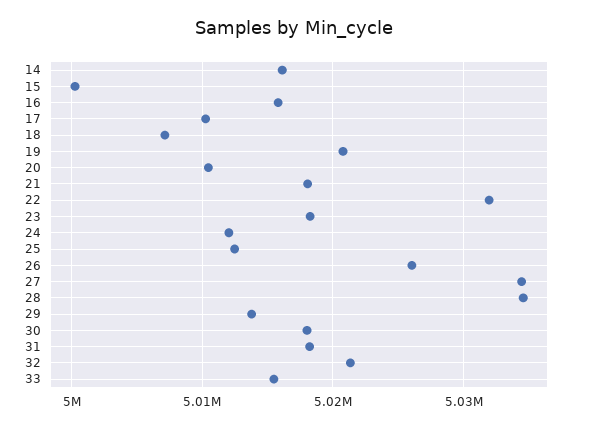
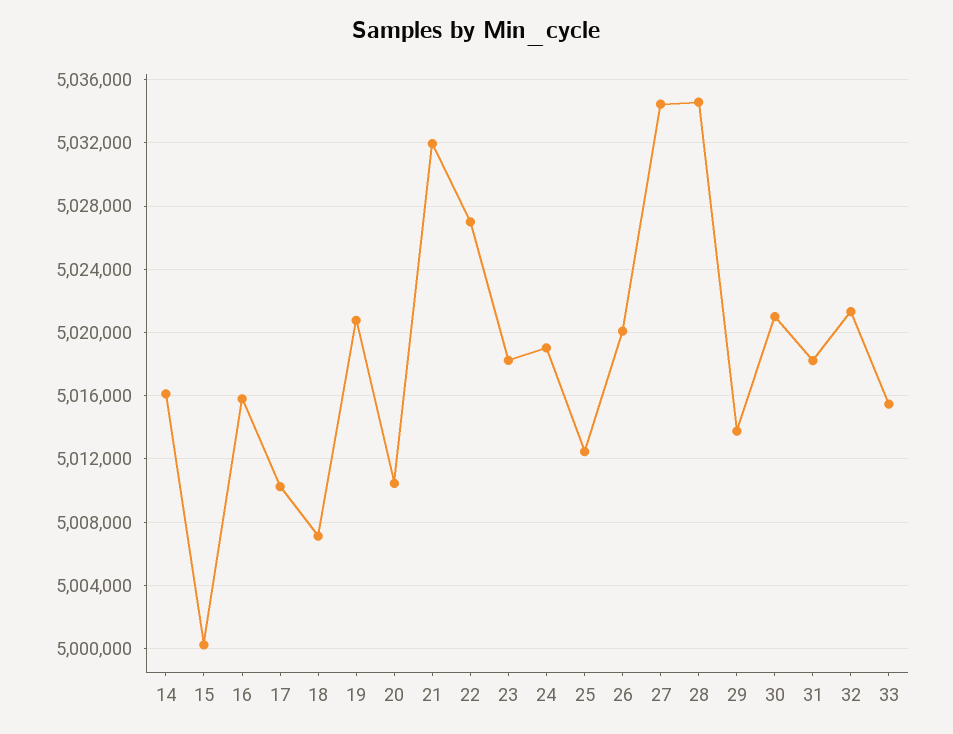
  {
    "14": 5016000,
    "15": 5000000,
    "16": 5016000,
    "17": 5010500,
    "18": 5007000,
    "19": 5021000,
    "20": 5010500,
-   "21": 5018000,
+   "21": 5032000,
-   "22": 5032000,
+   "22": 5027000,
    "23": 5018000,
-   "24": 5012000,
+   "24": 5019000,
    "25": 5012500,
-   "26": 5026000,
+   "26": 5020000,
    "27": 5034500,
    "28": 5034500,
    "29": 5014000,
-   "30": 5018000,
+   "30": 5021000,
    "31": 5018000,
    "32": 5021500,
    "33": 5015500
  }

